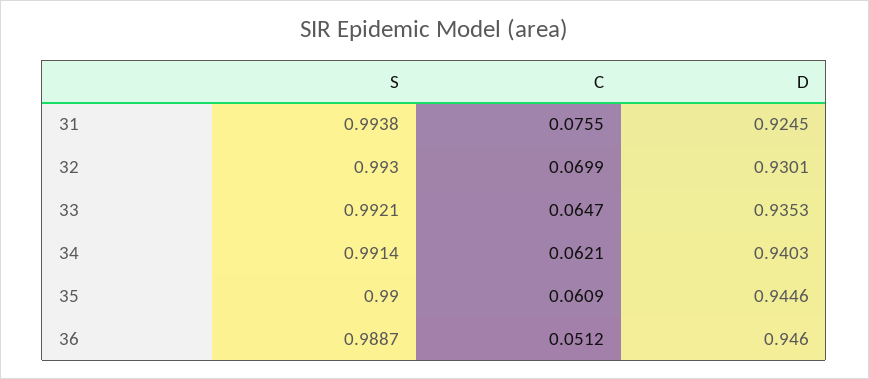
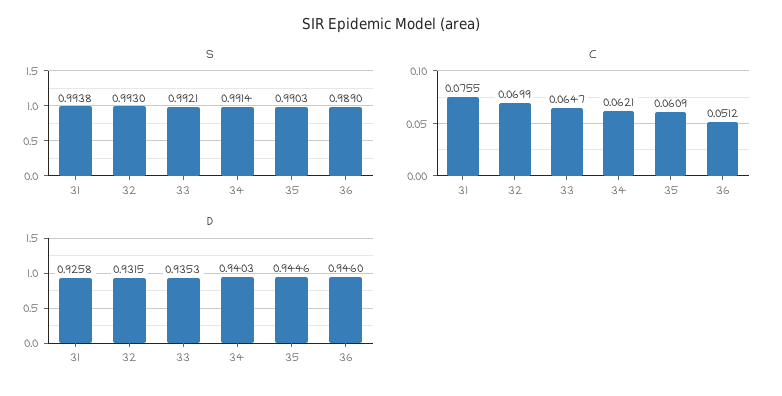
  {
    "S": {
      "31": 0.9938,
      "32": 0.993,
      "33": 0.9921,
      "34": 0.9914,
-     "35": 0.99,
+     "35": 0.9903,
-     "36": 0.9887
+     "36": 0.989
    },
    "C": {
      "31": 0.0755,
      "32": 0.0699,
      "33": 0.0647,
      "34": 0.0621,
      "35": 0.0609,
      "36": 0.0512
    },
    "D": {
-     "31": 0.9245,
+     "31": 0.9258,
-     "32": 0.9301,
+     "32": 0.9315,
      "33": 0.9353,
      "34": 0.9403,
      "35": 0.9446,
      "36": 0.946
    }
  }

